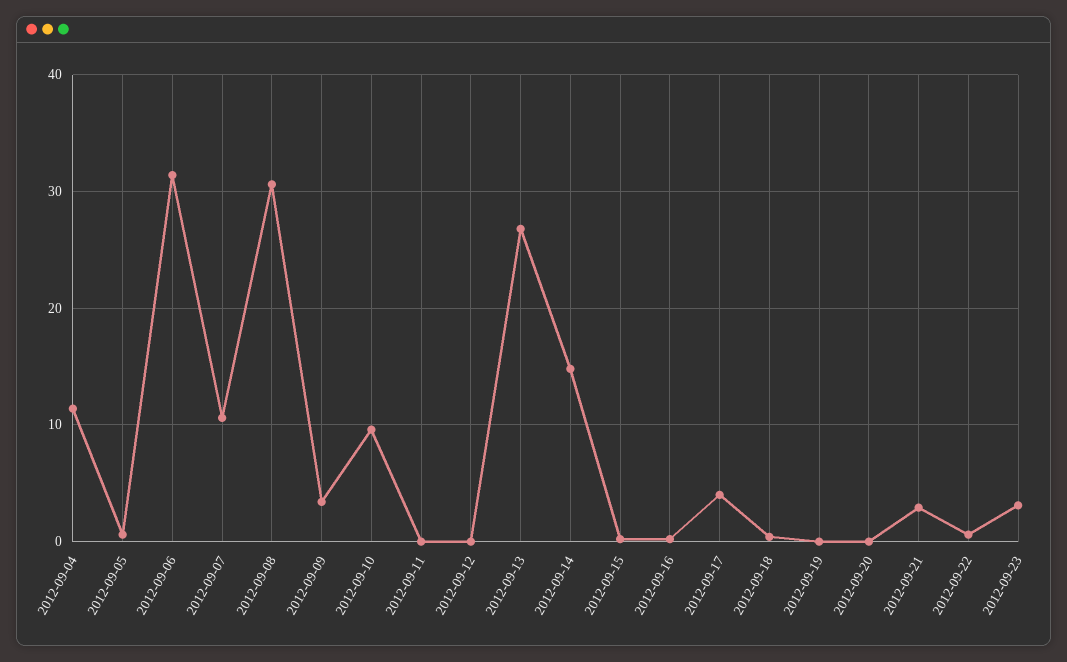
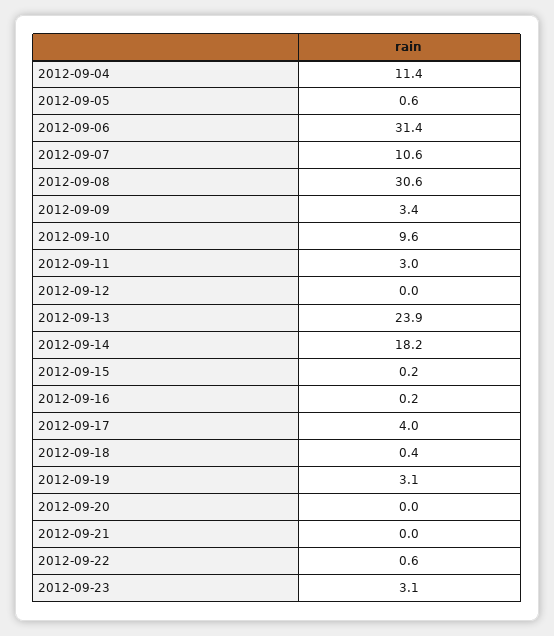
  {
    "2012-09-04": 11.4,
    "2012-09-05": 0.6,
    "2012-09-06": 31.4,
    "2012-09-07": 10.6,
    "2012-09-08": 30.6,
    "2012-09-09": 3.4,
    "2012-09-10": 9.6,
-   "2012-09-11": 0,
+   "2012-09-11": 3,
    "2012-09-12": 0,
-   "2012-09-13": 27,
+   "2012-09-13": 23.9,
-   "2012-09-14": 15,
+   "2012-09-14": 18.2,
    "2012-09-15": 0.2,
    "2012-09-16": 0.2,
    "2012-09-17": 4,
    "2012-09-18": 0.4,
-   "2012-09-19": 0,
+   "2012-09-19": 3.1,
    "2012-09-20": 0,
-   "2012-09-21": 3,
+   "2012-09-21": 0,
    "2012-09-22": 0.6,
    "2012-09-23": 3.1
  }

